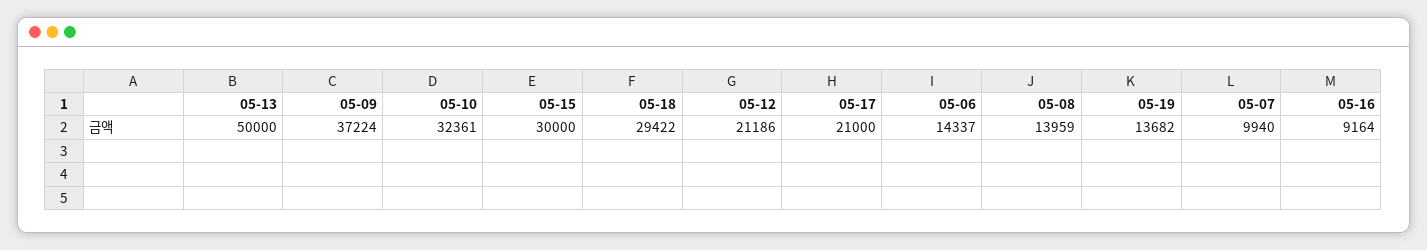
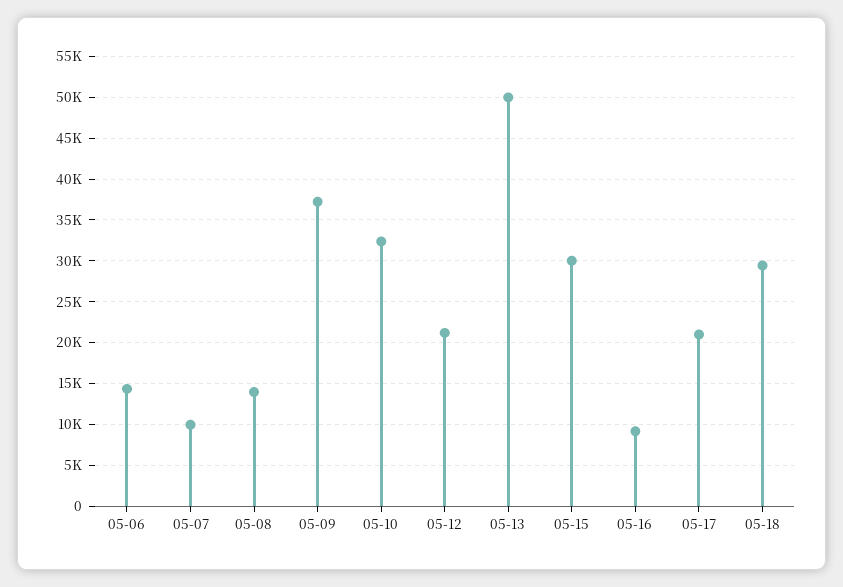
  {
    "05-13": 50000,
    "05-09": 37224,
    "05-10": 32361,
    "05-15": 30000,
    "05-18": 29422,
    "05-12": 21186,
    "05-17": 21000,
    "05-06": 14337,
    "05-08": 13959,
-   "05-19": 13682,
    "05-07": 9940,
    "05-16": 9164
  }

